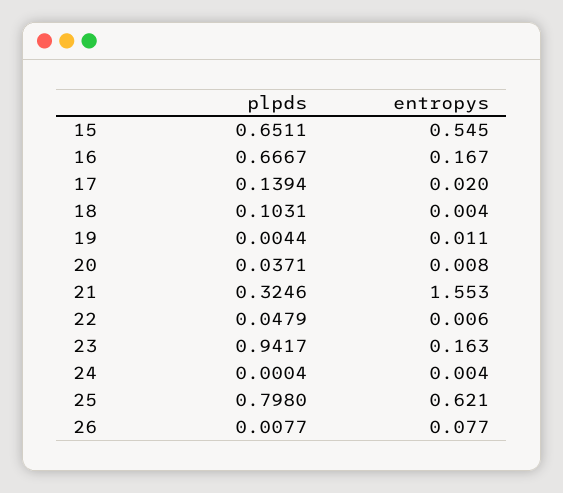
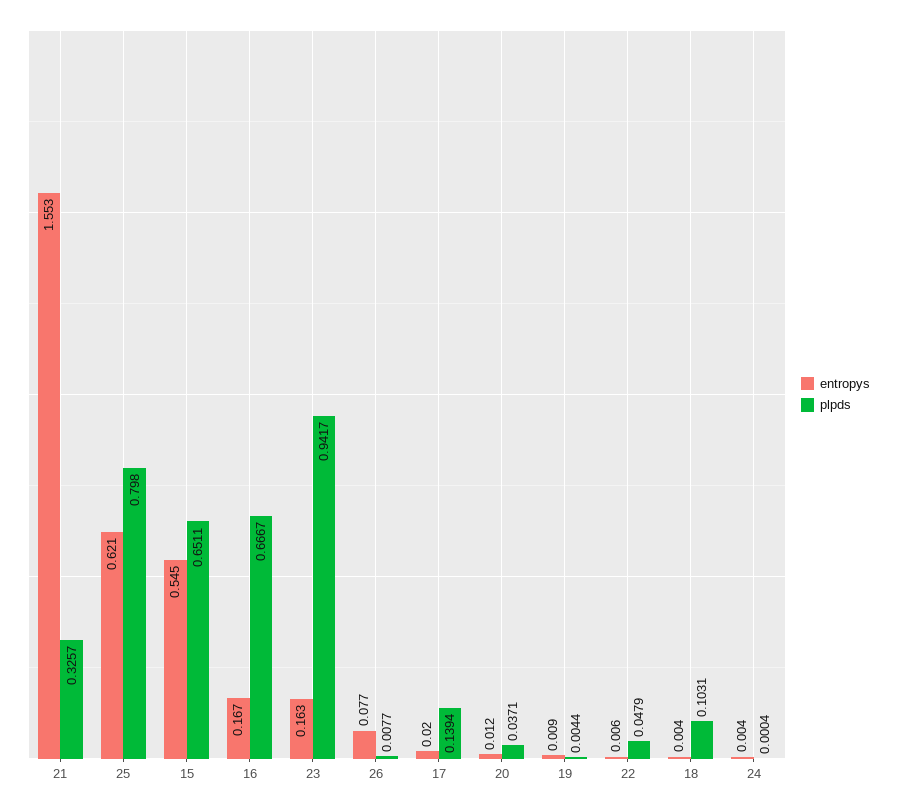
  {
    "plpds": {
      "15": 0.6511,
      "16": 0.6667,
      "17": 0.1394,
      "18": 0.1031,
      "19": 0.0044,
      "20": 0.0371,
-     "21": 0.3246,
+     "21": 0.3257,
      "22": 0.0479,
      "23": 0.9417,
      "24": 0.0004,
      "25": 0.798,
      "26": 0.0077
    },
    "entropys": {
      "15": 0.545,
      "16": 0.167,
      "17": 0.02,
      "18": 0.004,
-     "19": 0.011,
+     "19": 0.009,
-     "20": 0.008,
+     "20": 0.012,
      "21": 1.553,
      "22": 0.006,
      "23": 0.163,
      "24": 0.004,
      "25": 0.621,
      "26": 0.077
    }
  }

